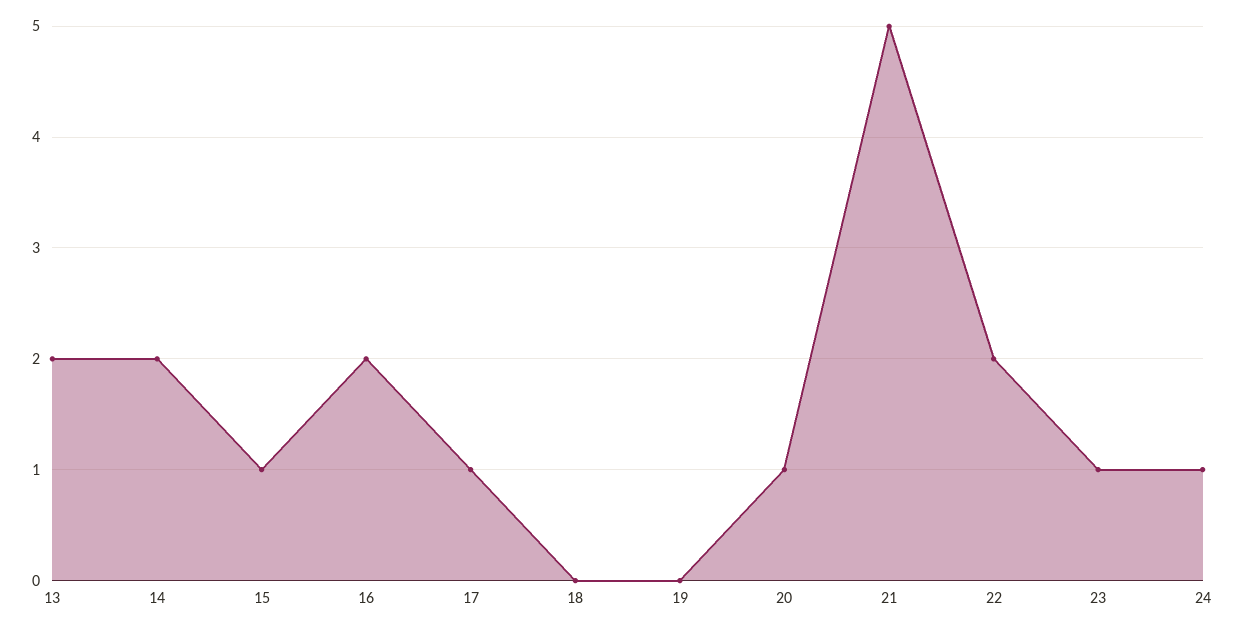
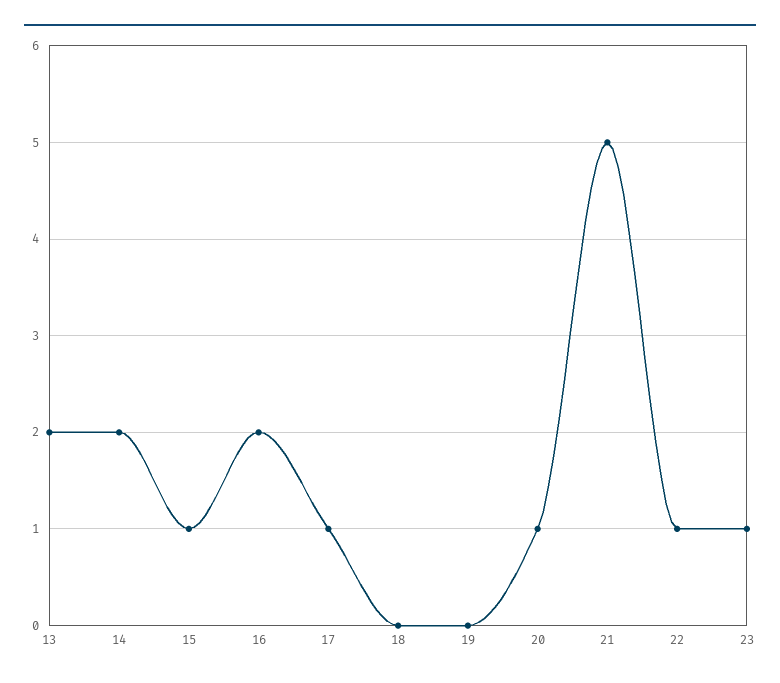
  {
    "13": 2,
    "14": 2,
    "15": 1,
    "16": 2,
    "17": 1,
    "18": 0,
    "19": 0,
    "20": 1,
    "21": 5,
-   "22": 2,
+   "22": 1,
-   "23": 1,
+   "23": 1
-   "24": 1
  }

